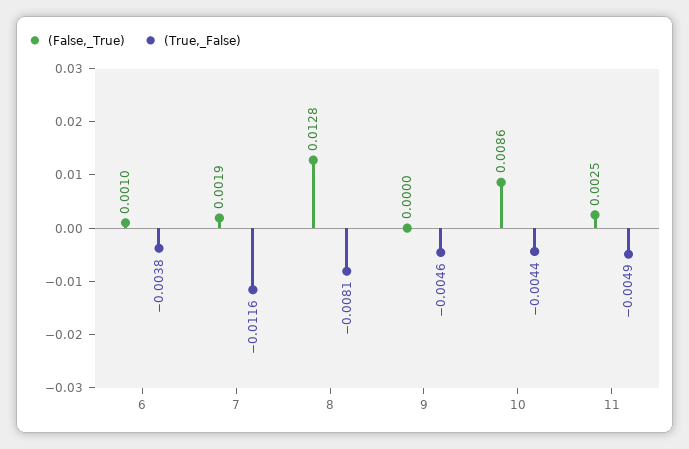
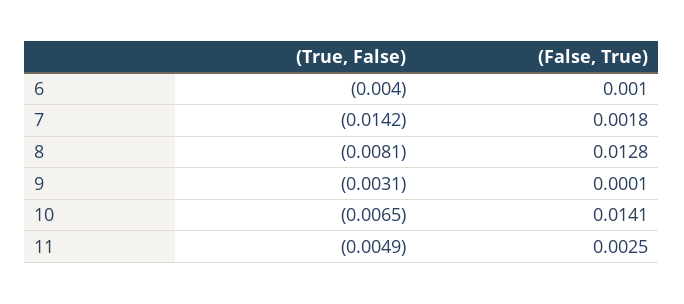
  {
    "(False,_True)": {
      "6": 0.001,
-     "7": 0.0019,
+     "7": 0.0018,
      "8": 0.0128,
-     "9": 0,
+     "9": 0.0001,
-     "10": 0.0086,
+     "10": 0.0141,
      "11": 0.0025
    },
    "(True,_False)": {
-     "6": -0.0038,
+     "6": -0.004,
-     "7": -0.0116,
+     "7": -0.0142,
      "8": -0.0081,
-     "9": -0.0046,
+     "9": -0.0031,
-     "10": -0.0044,
+     "10": -0.0065,
      "11": -0.0049
    }
  }

